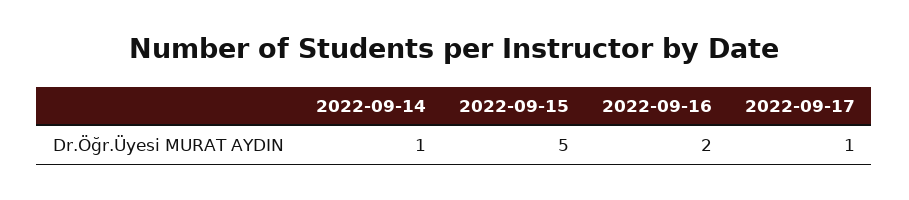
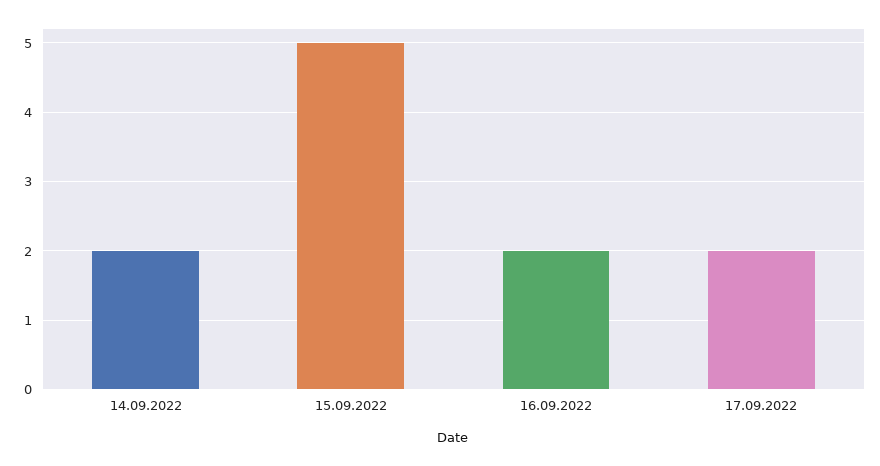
  {
-   "2022-09-14": 1,
+   "2022-09-14": 2,
    "2022-09-15": 5,
    "2022-09-16": 2,
-   "2022-09-17": 1
+   "2022-09-17": 2
  }

